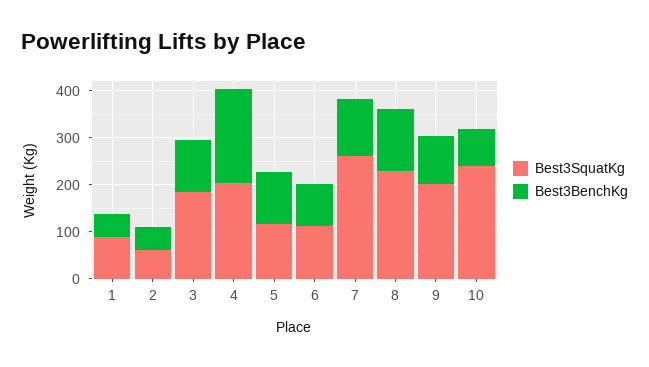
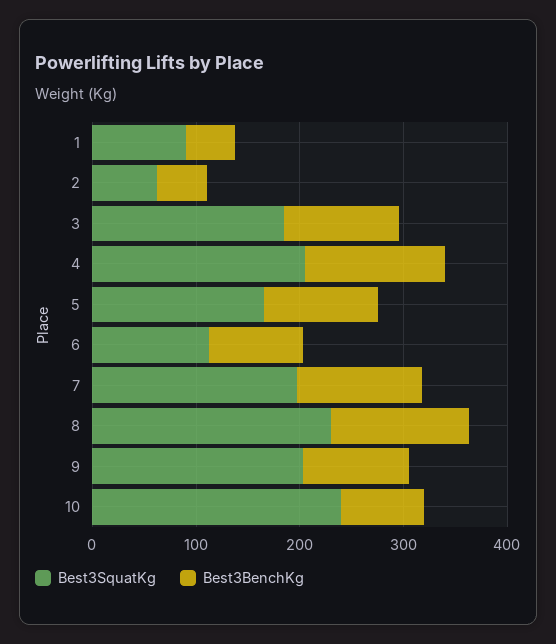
  {
    "Best3SquatKg": {
      "1": 100,
      "2": 60,
      "3": 180,
      "4": 200,
-     "5": 120,
+     "5": 160,
      "6": 120,
-     "7": 260,
+     "7": 200,
      "8": 240,
      "9": 200,
      "10": 240
    },
    "Best3BenchKg": {
      "1": 40,
      "2": 40,
      "3": 120,
-     "4": 200,
+     "4": 140,
      "5": 120,
      "6": 100,
      "7": 120,
      "8": 140,
      "9": 100,
      "10": 80
    }
  }

